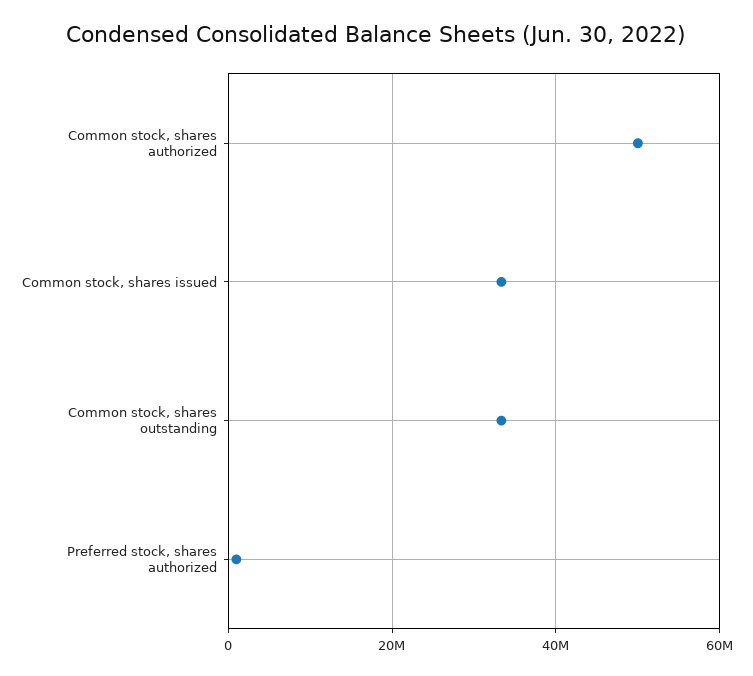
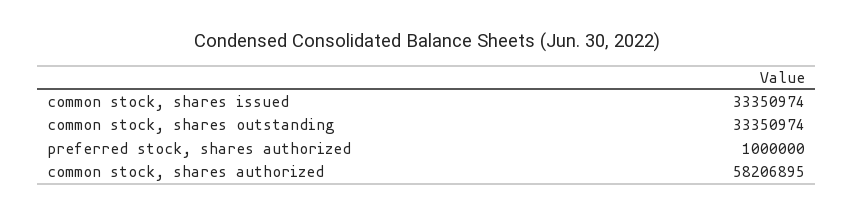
  {
-   "Common stock, shares authorized": 50000000,
+   "Common stock, shares authorized": 58206895,
    "Common stock, shares issued": 33350974,
    "Common stock, shares outstanding": 33350974,
    "Preferred stock, shares authorized": 1000000
  }

